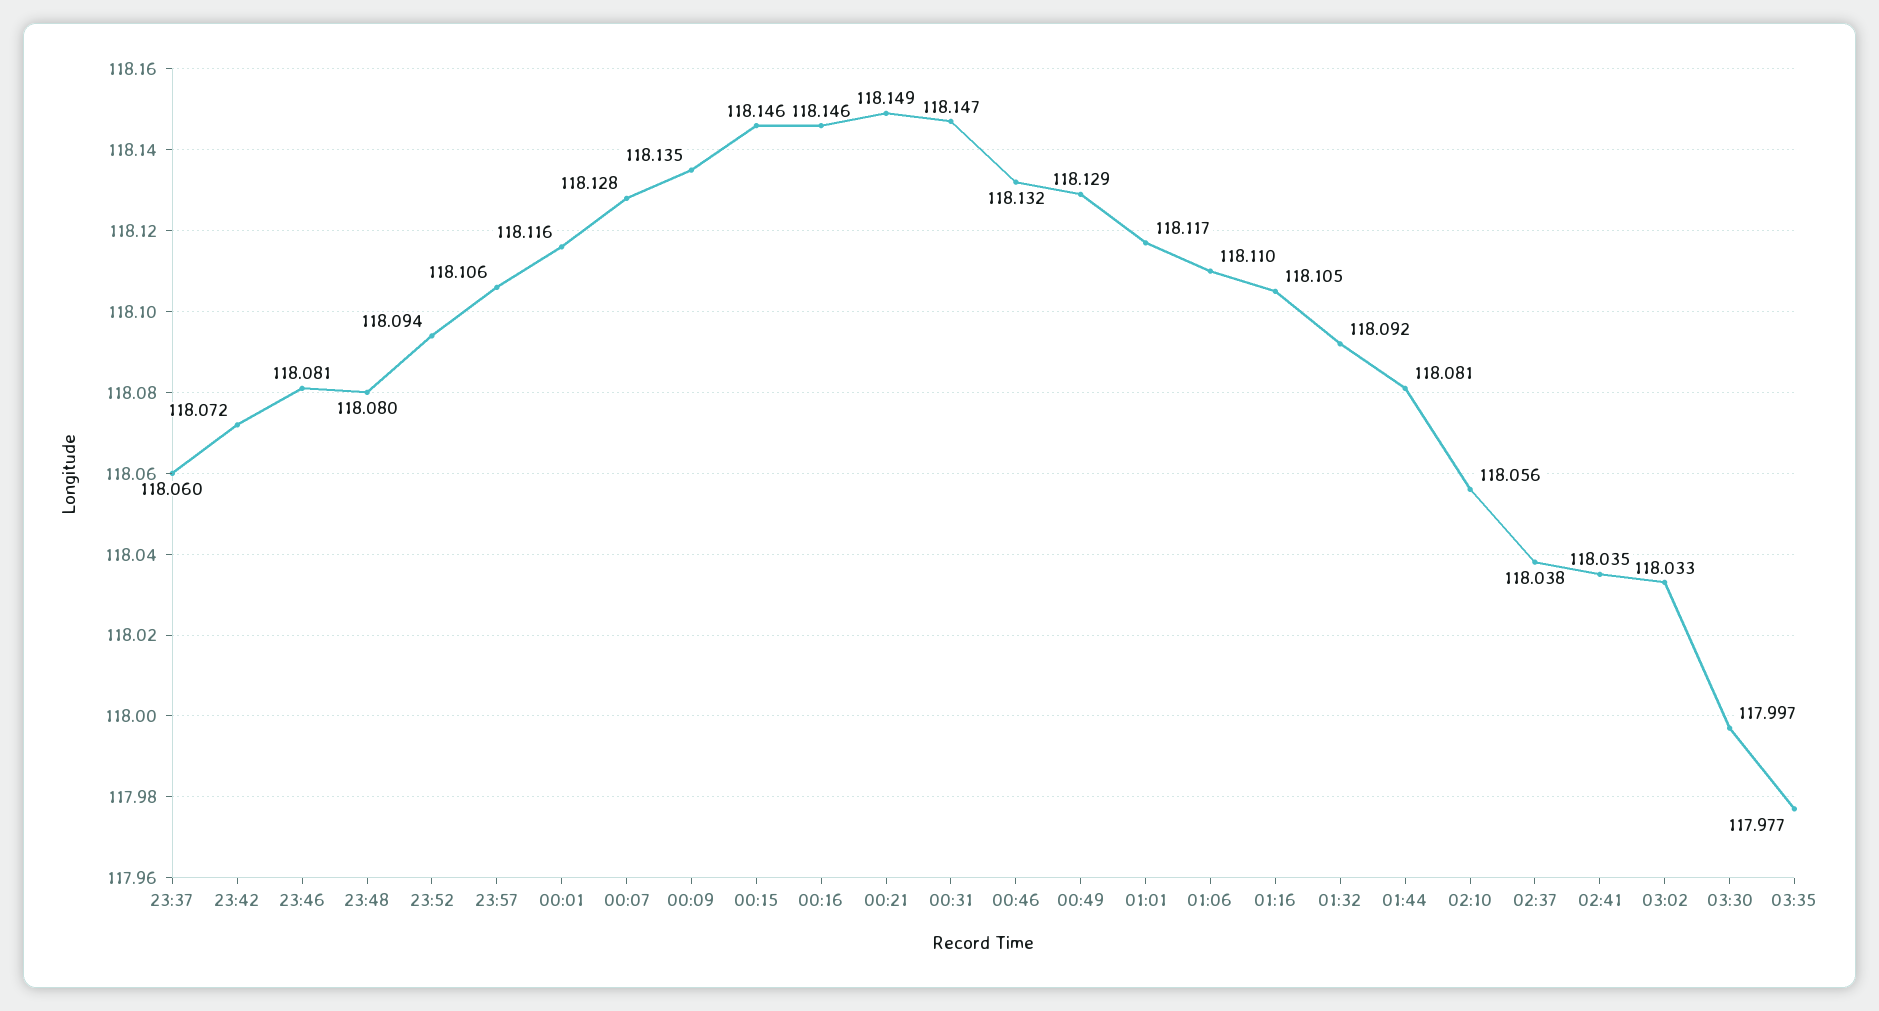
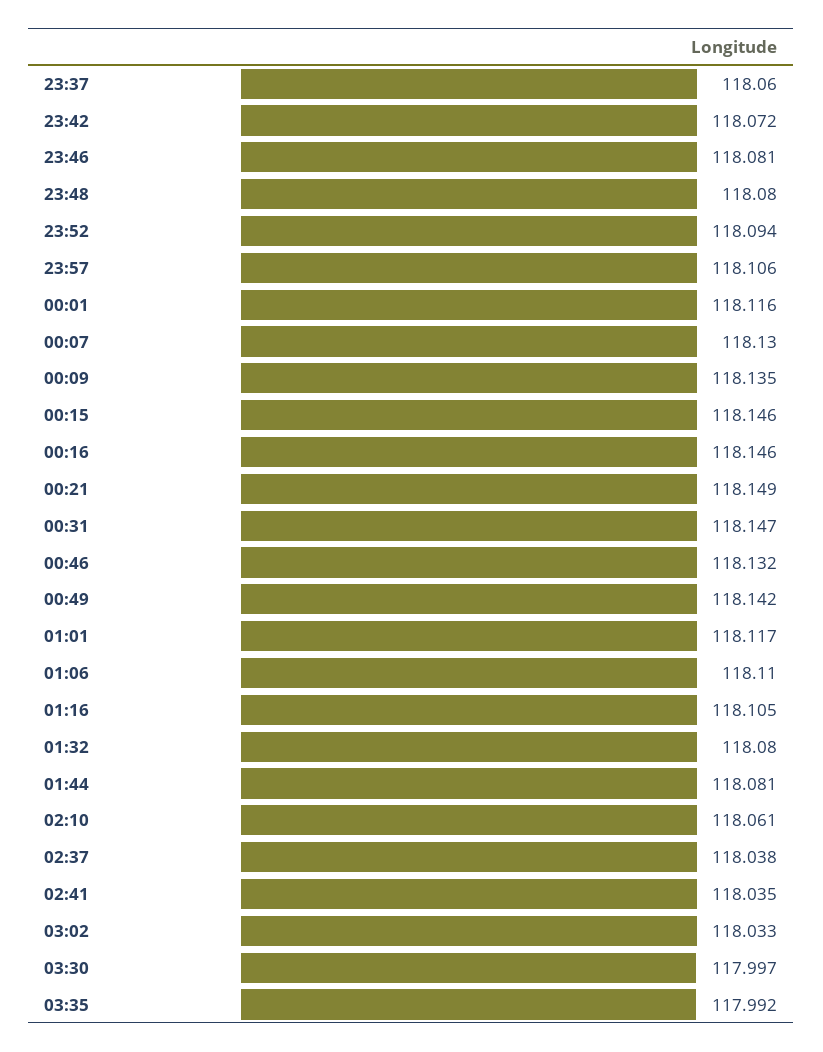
  {
    "23:37": 118.06,
    "23:42": 118.072,
    "23:46": 118.081,
    "23:48": 118.08,
    "23:52": 118.094,
    "23:57": 118.106,
    "00:01": 118.116,
-   "00:07": 118.128,
+   "00:07": 118.13,
    "00:09": 118.135,
    "00:15": 118.146,
    "00:16": 118.146,
    "00:21": 118.149,
    "00:31": 118.147,
    "00:46": 118.132,
-   "00:49": 118.129,
+   "00:49": 118.142,
    "01:01": 118.117,
    "01:06": 118.11,
    "01:16": 118.105,
-   "01:32": 118.092,
+   "01:32": 118.08,
    "01:44": 118.081,
-   "02:10": 118.056,
+   "02:10": 118.061,
    "02:37": 118.038,
    "02:41": 118.035,
    "03:02": 118.033,
    "03:30": 117.997,
-   "03:35": 117.977
+   "03:35": 117.992
  }

